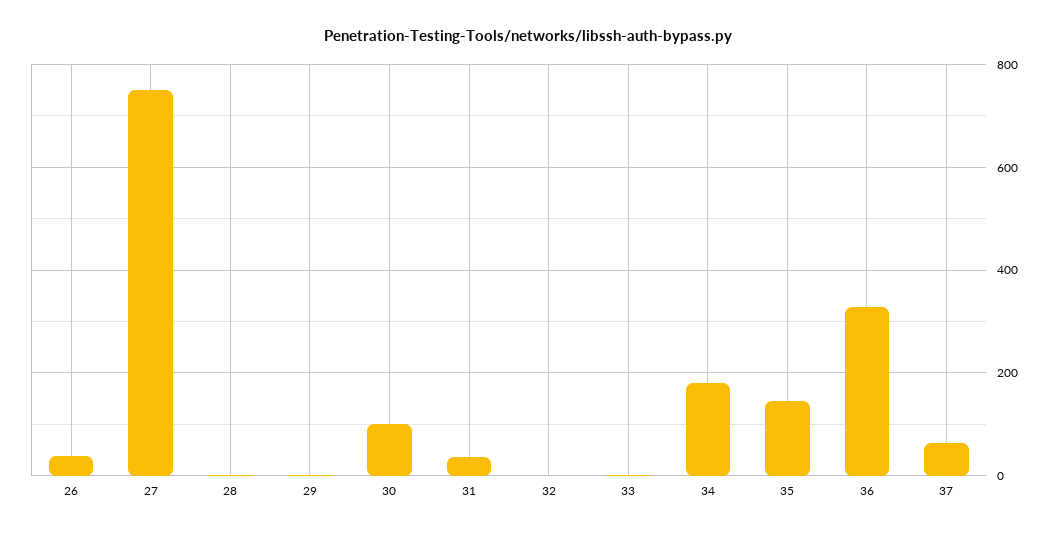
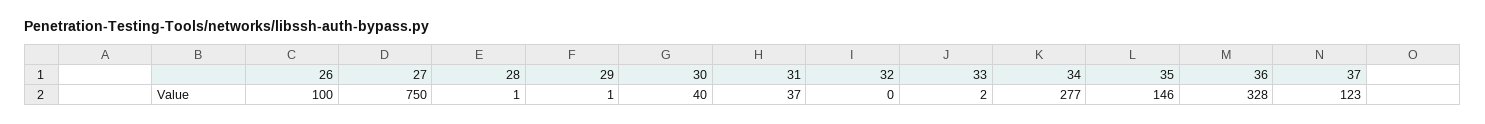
  {
-   "26": 40,
+   "26": 100,
    "27": 750,
    "28": 1,
    "29": 1,
-   "30": 100,
+   "30": 40,
    "31": 37,
    "32": 0,
    "33": 2,
-   "34": 180,
+   "34": 277,
    "35": 146,
    "36": 328,
-   "37": 60
+   "37": 123
  }

